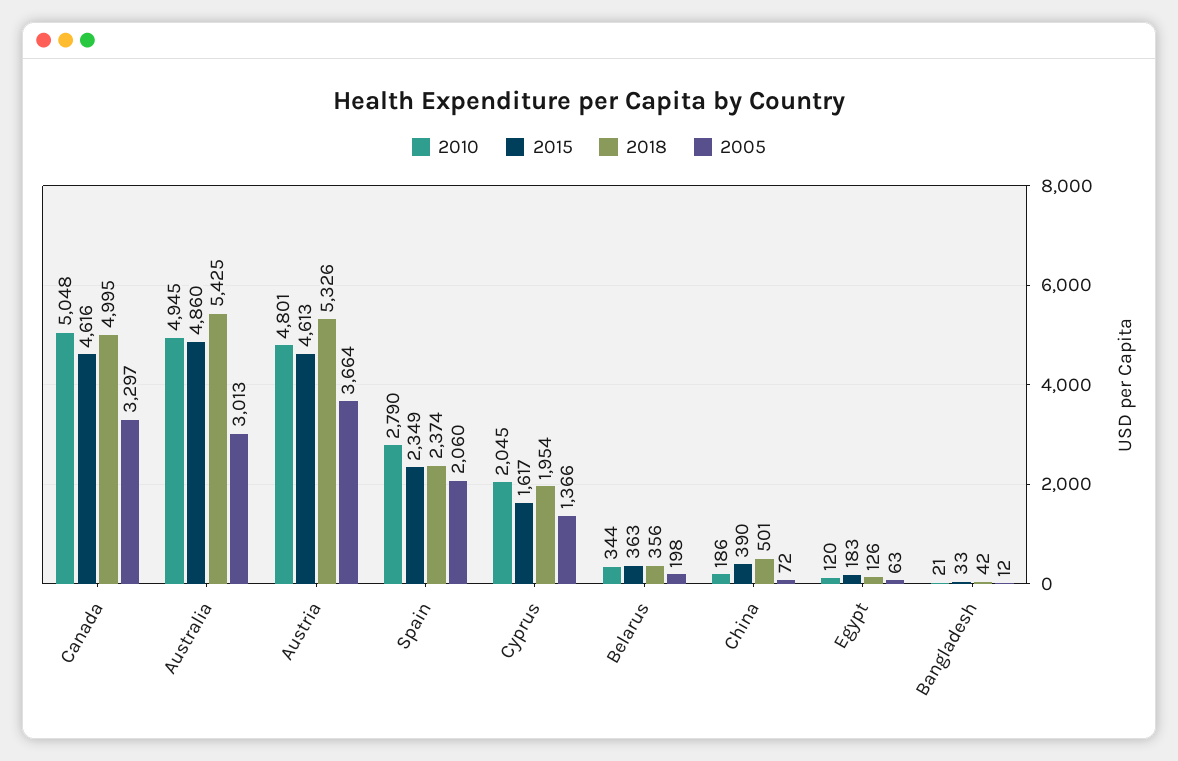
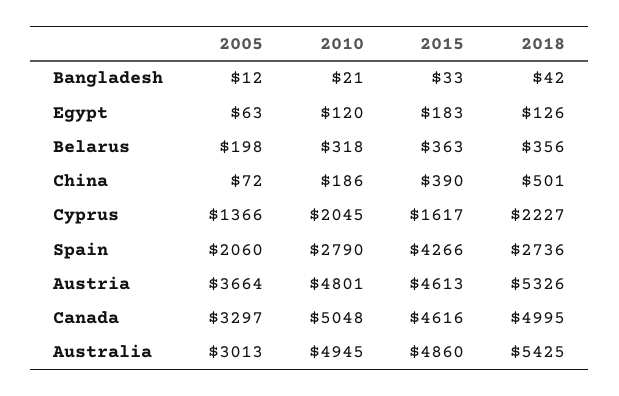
  {
    "2010": {
      "Canada": 5048,
      "Australia": 4945,
      "Austria": 4801,
      "Spain": 2790,
      "Cyprus": 2045,
-     "Belarus": 344,
+     "Belarus": 318,
      "China": 186,
      "Egypt": 120,
      "Bangladesh": 21
    },
    "2015": {
      "Canada": 4616,
      "Australia": 4860,
      "Austria": 4613,
-     "Spain": 2349,
+     "Spain": 4266,
      "Cyprus": 1617,
      "Belarus": 363,
      "China": 390,
      "Egypt": 183,
      "Bangladesh": 33
    },
    "2018": {
      "Canada": 4995,
      "Australia": 5425,
      "Austria": 5326,
-     "Spain": 2374,
+     "Spain": 2736,
-     "Cyprus": 1954,
+     "Cyprus": 2227,
      "Belarus": 356,
      "China": 501,
      "Egypt": 126,
      "Bangladesh": 42
    },
    "2005": {
      "Canada": 3297,
      "Australia": 3013,
      "Austria": 3664,
      "Spain": 2060,
      "Cyprus": 1366,
      "Belarus": 198,
      "China": 72,
      "Egypt": 63,
      "Bangladesh": 12
    }
  }

